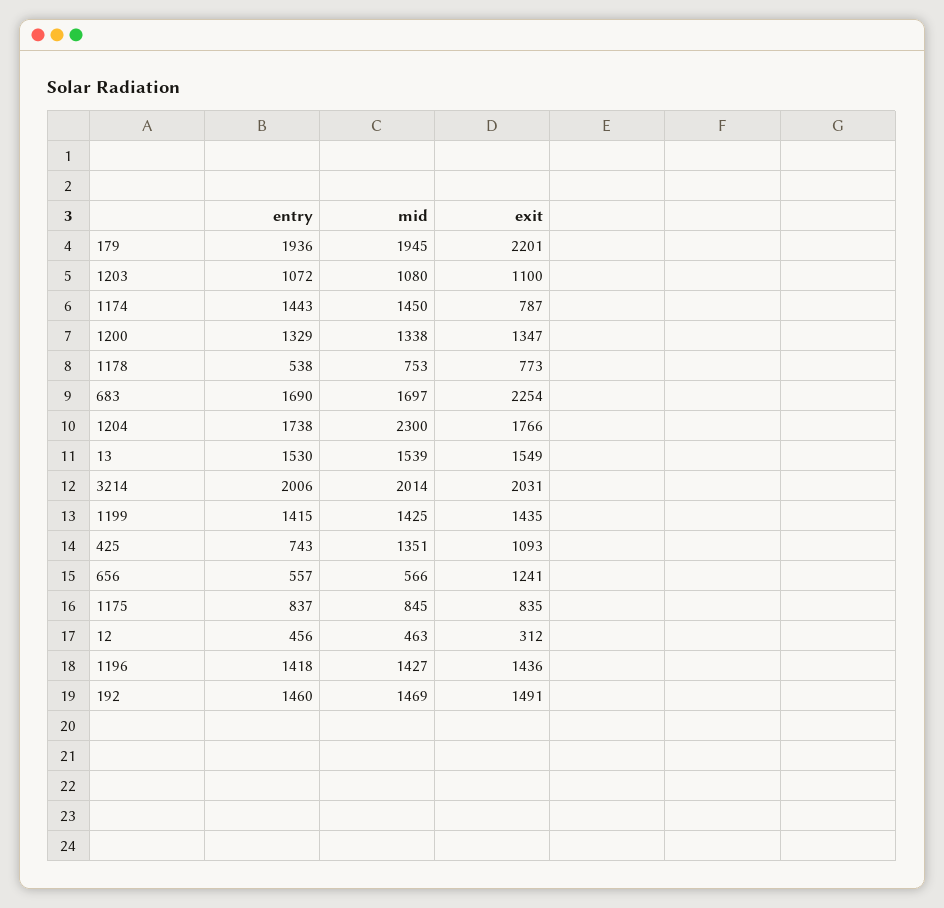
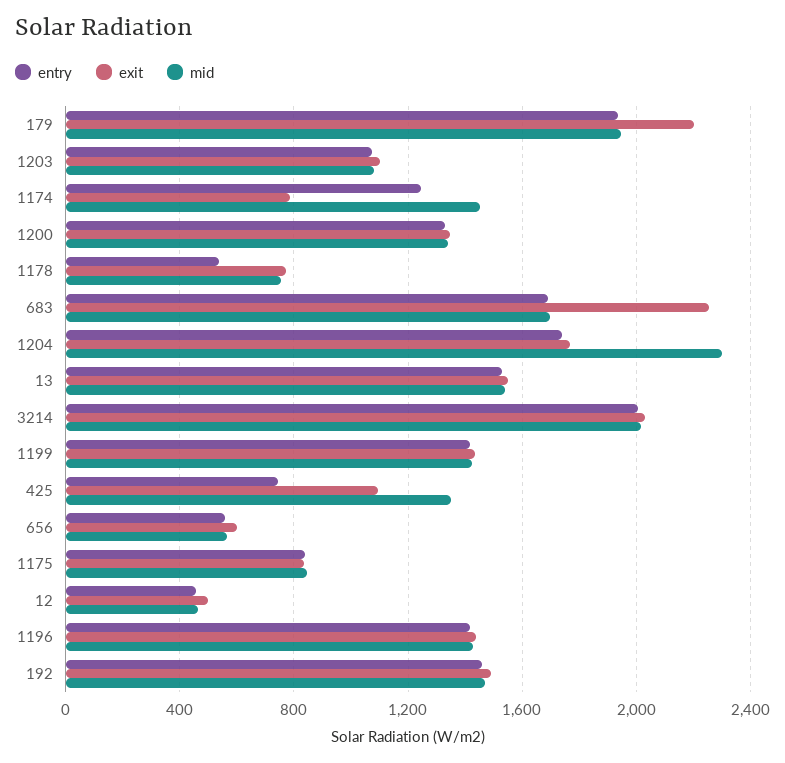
  {
    "entry": {
      "179": 1936,
      "1203": 1072,
-     "1174": 1443,
+     "1174": 1250,
      "1200": 1329,
      "1178": 538,
      "683": 1690,
      "1204": 1738,
      "13": 1530,
      "3214": 2006,
      "1199": 1415,
      "425": 743,
      "656": 557,
      "1175": 837,
      "12": 456,
      "1196": 1418,
      "192": 1460
    },
    "mid": {
      "179": 1945,
      "1203": 1080,
      "1174": 1450,
      "1200": 1338,
      "1178": 753,
      "683": 1697,
      "1204": 2300,
      "13": 1539,
      "3214": 2014,
      "1199": 1425,
      "425": 1351,
      "656": 566,
      "1175": 845,
      "12": 463,
      "1196": 1427,
      "192": 1469
    },
    "exit": {
      "179": 2201,
      "1203": 1100,
      "1174": 787,
      "1200": 1347,
      "1178": 773,
      "683": 2254,
      "1204": 1766,
      "13": 1549,
      "3214": 2031,
      "1199": 1435,
      "425": 1093,
-     "656": 1241,
+     "656": 600,
      "1175": 835,
-     "12": 312,
+     "12": 500,
      "1196": 1436,
      "192": 1491
    }
  }

